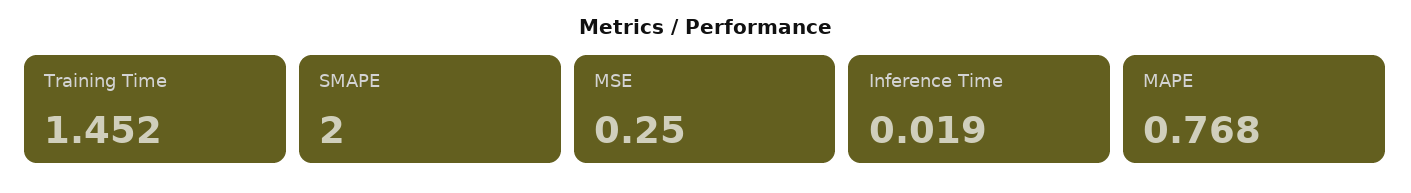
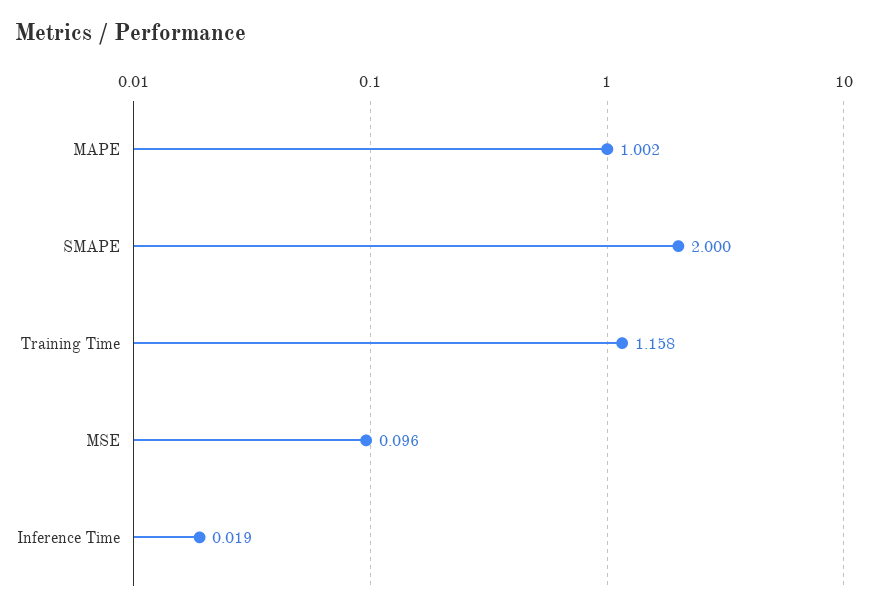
  {
-   "Training Time": 1.452,
+   "Training Time": 1.158,
    "SMAPE": 2,
-   "MSE": 0.25,
+   "MSE": 0.096,
    "Inference Time": 0.019,
-   "MAPE": 0.768
+   "MAPE": 1.002
  }

